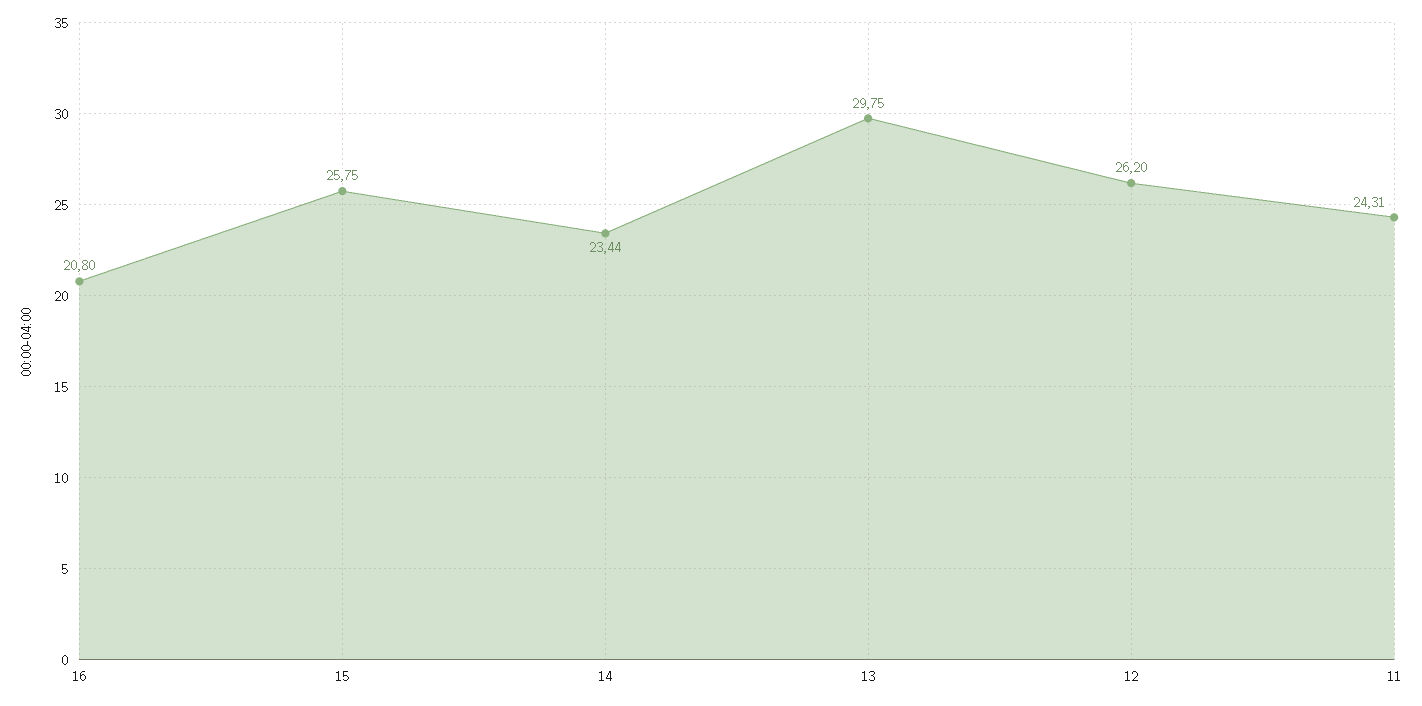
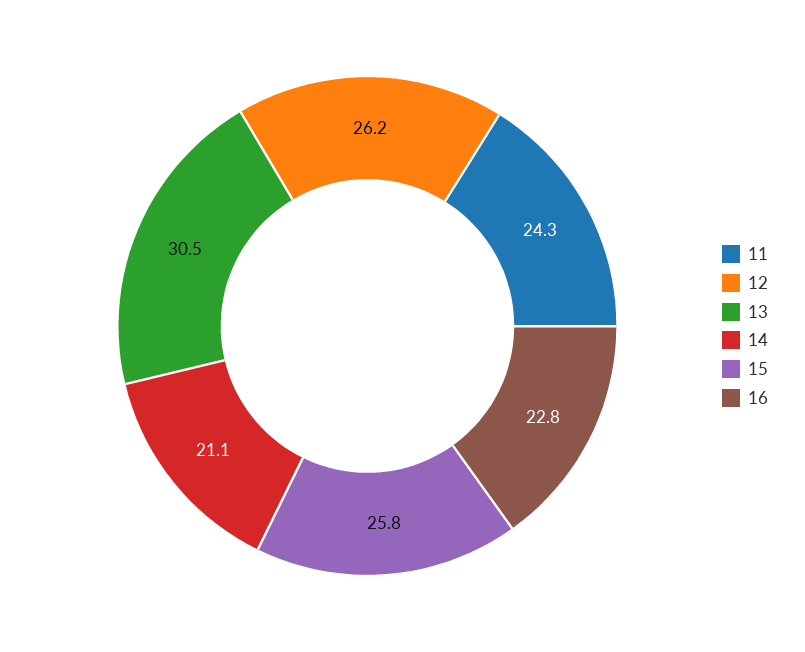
  {
-   "16": 20.8,
+   "16": 22.8,
    "15": 25.75,
-   "14": 23.44,
+   "14": 21.1,
-   "13": 29.75,
+   "13": 30.5,
    "12": 26.2,
    "11": 24.31
  }

